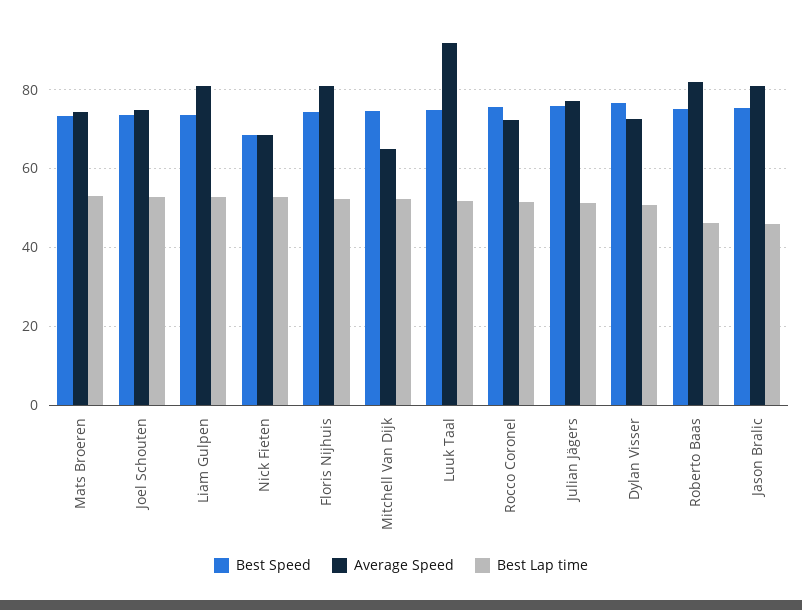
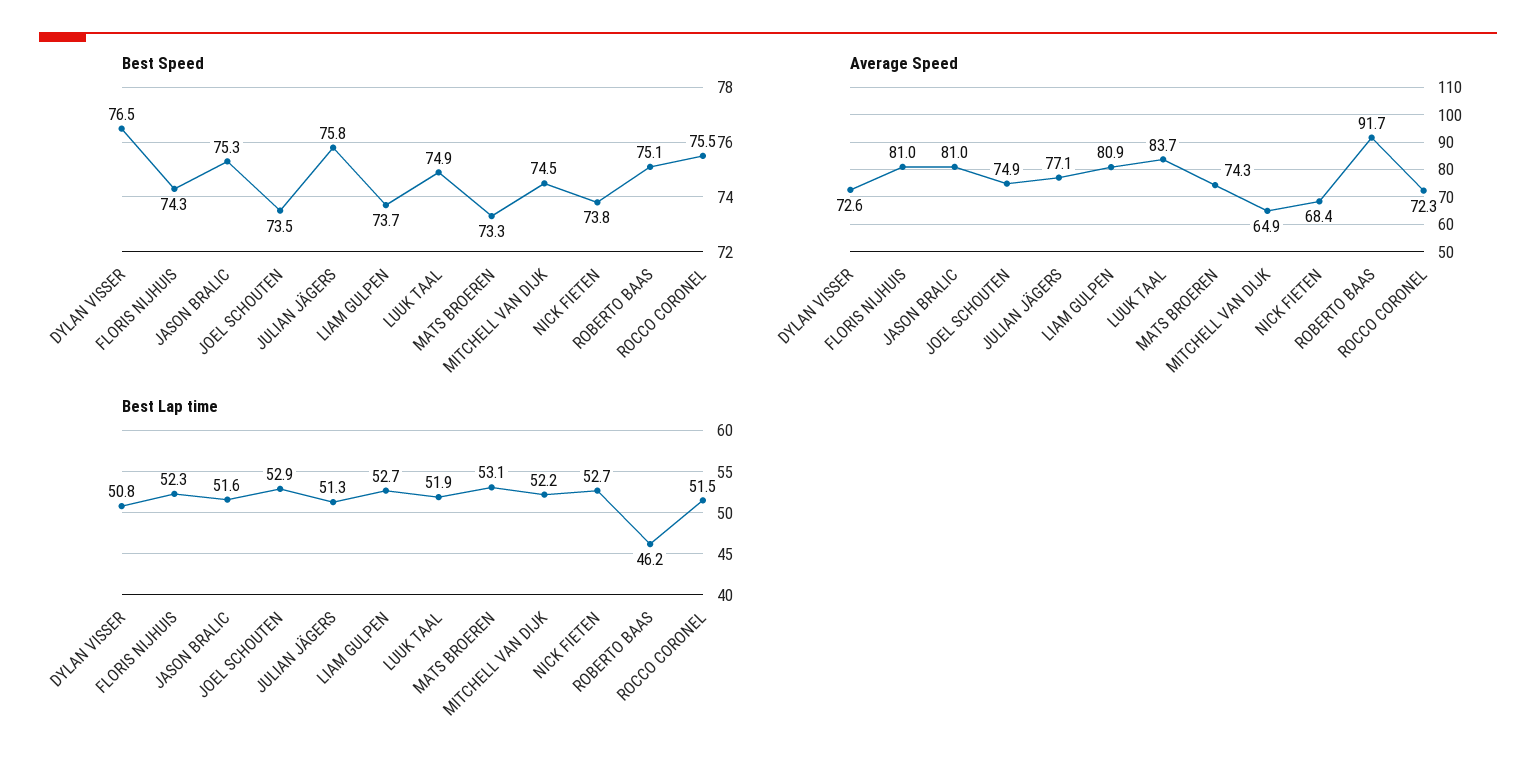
  {
    "Best Speed": {
      "Mats Broeren": 73.3,
      "Joel Schouten": 73.5,
      "Liam Gulpen": 73.7,
-     "Nick Fieten": 68,
+     "Nick Fieten": 73.8,
      "Floris Nijhuis": 74.3,
      "Mitchell Van Dijk": 74.5,
      "Luuk Taal": 74.9,
      "Rocco Coronel": 75.5,
      "Julian Jägers": 75.8,
      "Dylan Visser": 76.5,
      "Roberto Baas": 75.1,
      "Jason Bralic": 75.3
    },
    "Average Speed": {
      "Mats Broeren": 74.3,
      "Joel Schouten": 74.9,
      "Liam Gulpen": 80.9,
      "Nick Fieten": 68.4,
      "Floris Nijhuis": 81,
      "Mitchell Van Dijk": 64.9,
-     "Luuk Taal": 92,
+     "Luuk Taal": 83.7,
      "Rocco Coronel": 72.3,
      "Julian Jägers": 77.1,
      "Dylan Visser": 72.6,
-     "Roberto Baas": 82,
+     "Roberto Baas": 91.7,
      "Jason Bralic": 81
    },
    "Best Lap time": {
      "Mats Broeren": 53.1,
      "Joel Schouten": 52.9,
      "Liam Gulpen": 52.7,
      "Nick Fieten": 52.7,
      "Floris Nijhuis": 52.3,
      "Mitchell Van Dijk": 52.2,
      "Luuk Taal": 51.9,
      "Rocco Coronel": 51.5,
      "Julian Jägers": 51.3,
      "Dylan Visser": 50.8,
      "Roberto Baas": 46.2,
-     "Jason Bralic": 46
+     "Jason Bralic": 51.6
    }
  }

